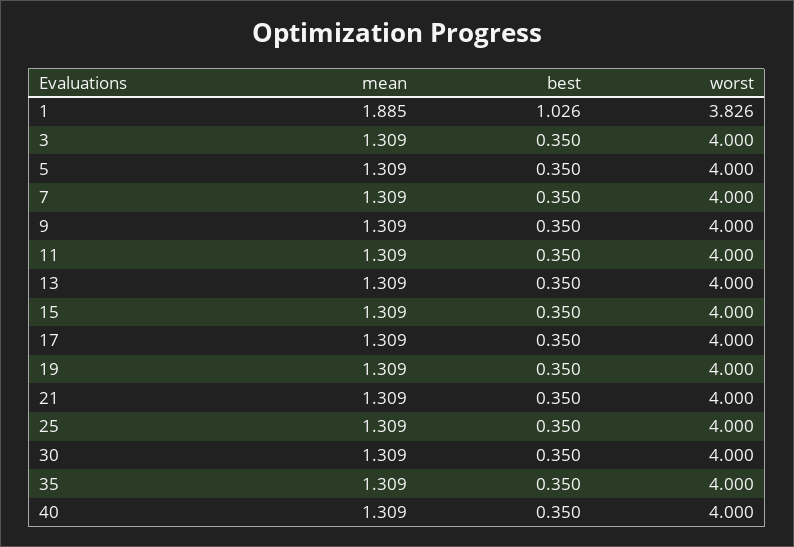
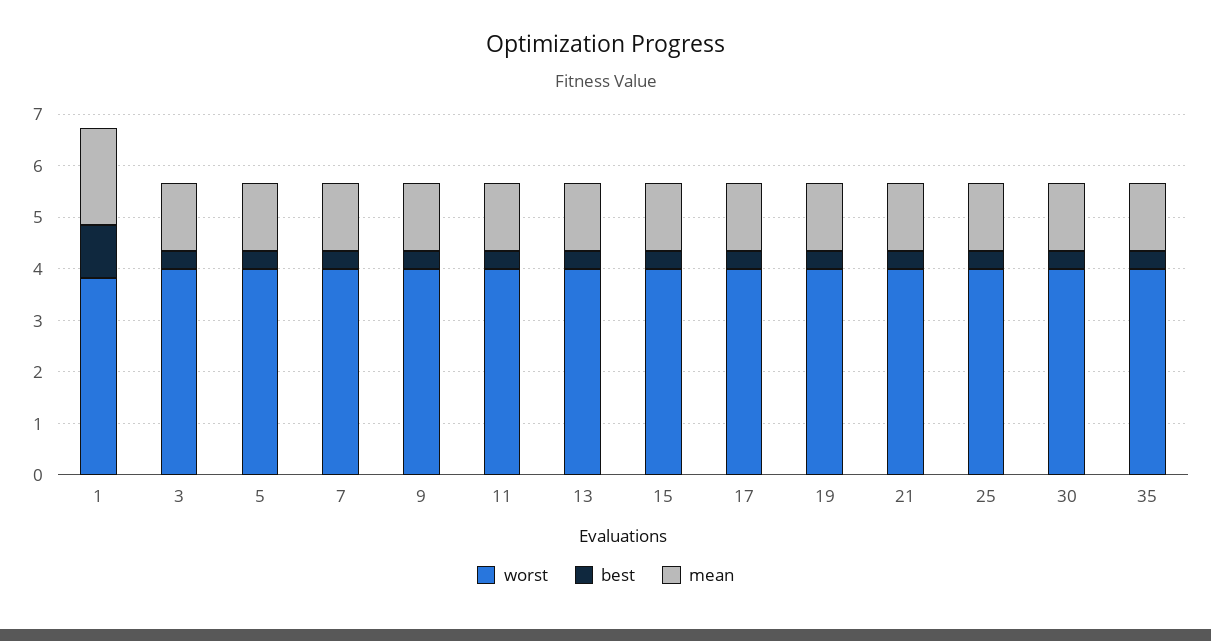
  {
    "mean": {
      "1": 1.885,
      "3": 1.309,
      "5": 1.309,
      "7": 1.309,
      "9": 1.309,
      "11": 1.309,
      "13": 1.309,
      "15": 1.309,
      "17": 1.309,
      "19": 1.309,
      "21": 1.309,
      "25": 1.309,
      "30": 1.309,
-     "35": 1.309,
+     "35": 1.309
-     "40": 1.309
    },
    "best": {
      "1": 1.026,
      "3": 0.35,
      "5": 0.35,
      "7": 0.35,
      "9": 0.35,
      "11": 0.35,
      "13": 0.35,
      "15": 0.35,
      "17": 0.35,
      "19": 0.35,
      "21": 0.35,
      "25": 0.35,
      "30": 0.35,
-     "35": 0.35,
+     "35": 0.35
-     "40": 0.35
    },
    "worst": {
      "1": 3.826,
      "3": 4,
      "5": 4,
      "7": 4,
      "9": 4,
      "11": 4,
      "13": 4,
      "15": 4,
      "17": 4,
      "19": 4,
      "21": 4,
      "25": 4,
      "30": 4,
-     "35": 4,
+     "35": 4
-     "40": 4
    }
  }

